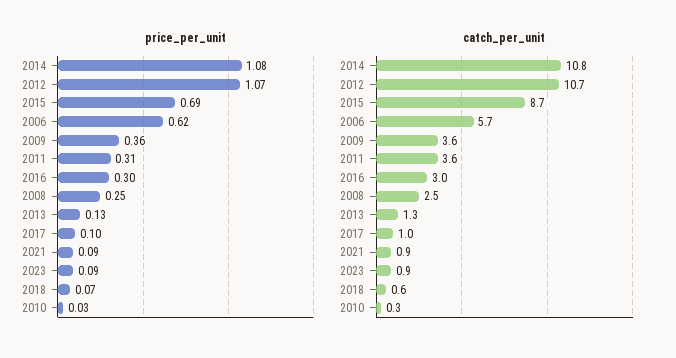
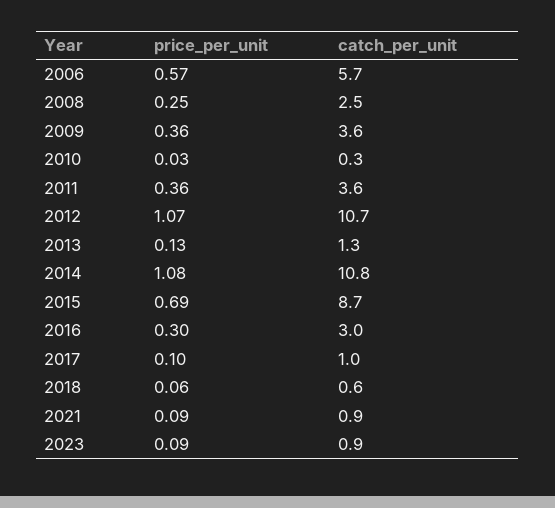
  {
    "price_per_unit": {
      "2014": 1.08,
      "2012": 1.07,
      "2015": 0.69,
-     "2006": 0.62,
+     "2006": 0.57,
      "2009": 0.36,
-     "2011": 0.31,
+     "2011": 0.36,
      "2016": 0.3,
      "2008": 0.25,
      "2013": 0.13,
      "2017": 0.1,
      "2021": 0.09,
      "2023": 0.09,
-     "2018": 0.07,
+     "2018": 0.06,
      "2010": 0.03
    },
    "catch_per_unit": {
      "2014": 10.8,
      "2012": 10.7,
      "2015": 8.7,
      "2006": 5.7,
      "2009": 3.6,
      "2011": 3.6,
      "2016": 3,
      "2008": 2.5,
      "2013": 1.3,
      "2017": 1,
      "2021": 0.9,
      "2023": 0.9,
      "2018": 0.6,
      "2010": 0.3
    }
  }

